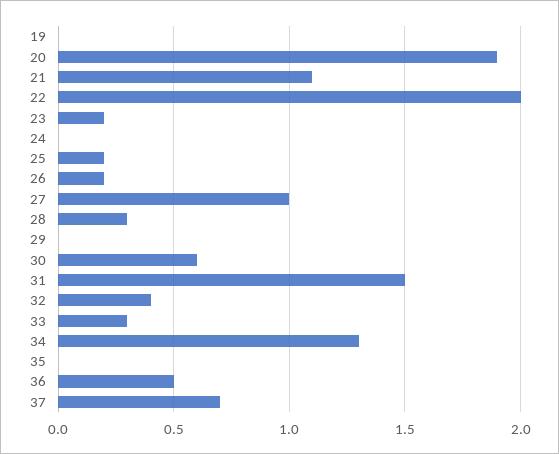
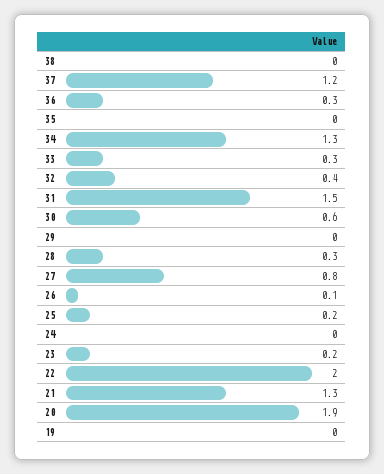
  {
    "19": 0,
    "20": 1.9,
-   "21": 1.1,
+   "21": 1.3,
    "22": 2,
    "23": 0.2,
    "24": 0,
    "25": 0.2,
-   "26": 0.2,
+   "26": 0.1,
-   "27": 1,
+   "27": 0.8,
    "28": 0.3,
    "29": 0,
    "30": 0.6,
    "31": 1.5,
    "32": 0.4,
    "33": 0.3,
    "34": 1.3,
    "35": 0,
-   "36": 0.5,
+   "36": 0.3,
-   "37": 0.7
+   "37": 1.2,
+   "38": 0
  }

